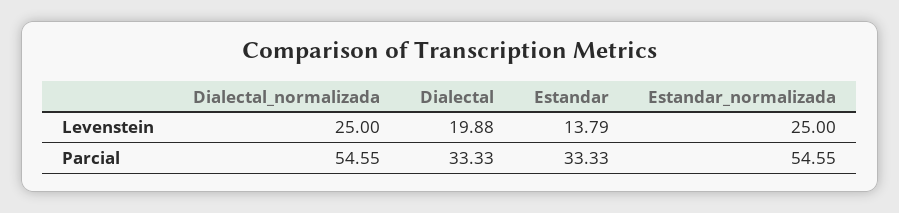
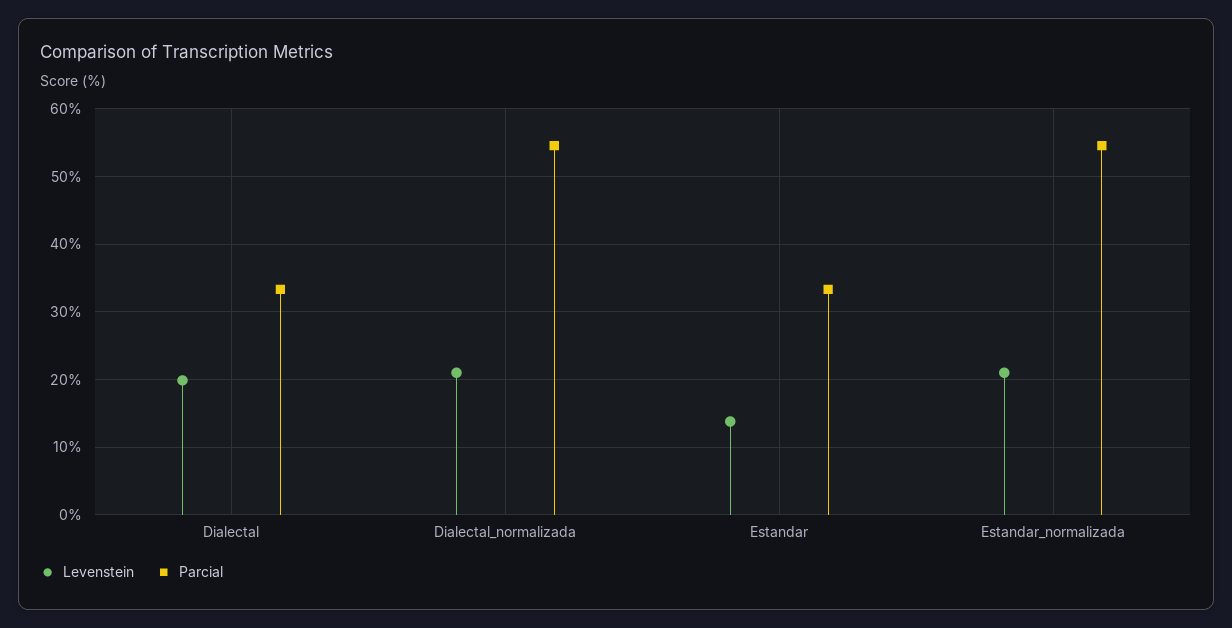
  {
    "Levenstein": {
-     "Dialectal_normalizada": 25,
+     "Dialectal_normalizada": 21,
      "Dialectal": 19.88,
      "Estandar": 13.79,
-     "Estandar_normalizada": 25
+     "Estandar_normalizada": 21
    },
    "Parcial": {
      "Dialectal_normalizada": 54.55,
      "Dialectal": 33.33,
      "Estandar": 33.33,
      "Estandar_normalizada": 54.55
    }
  }

